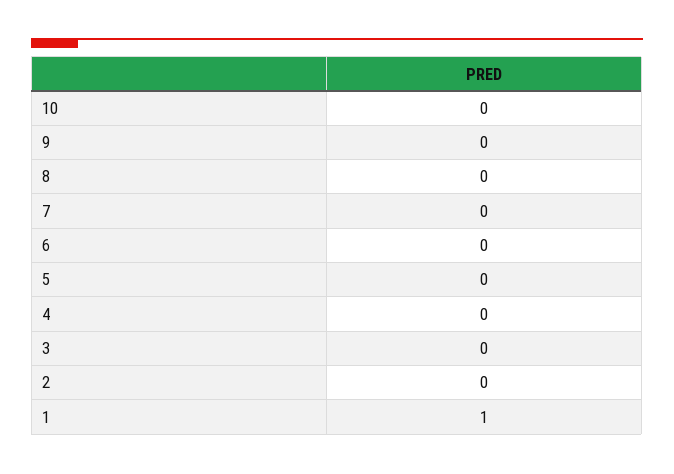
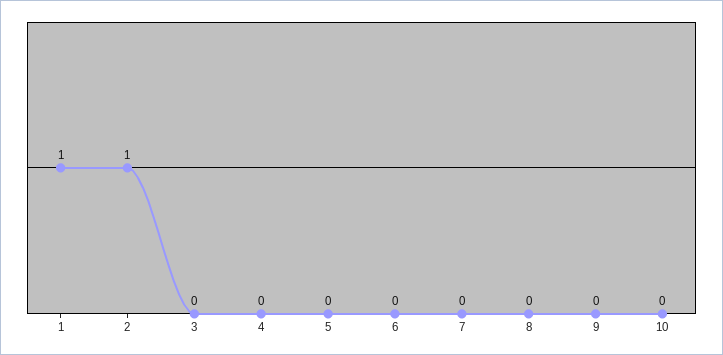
  {
    "10": 0,
    "9": 0,
    "8": 0,
    "7": 0,
    "6": 0,
    "5": 0,
    "4": 0,
    "3": 0,
-   "2": 0,
+   "2": 1,
    "1": 1
  }

